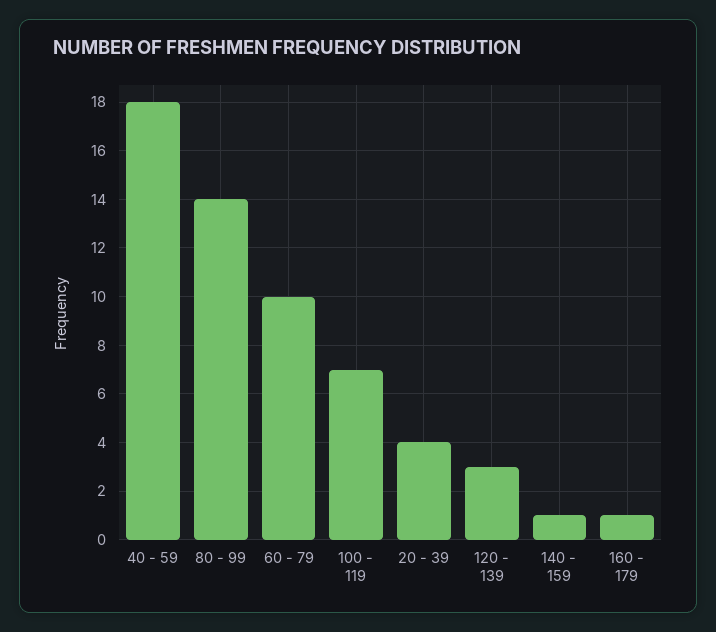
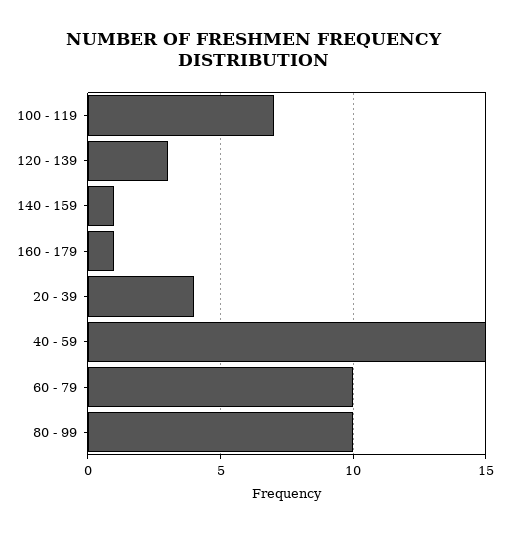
  {
-   "40 - 59": 18,
+   "40 - 59": 15,
-   "80 - 99": 14,
+   "80 - 99": 10,
    "60 - 79": 10,
    "100 - 119": 7,
    "20 - 39": 4,
    "120 - 139": 3,
    "140 - 159": 1,
    "160 - 179": 1
  }

